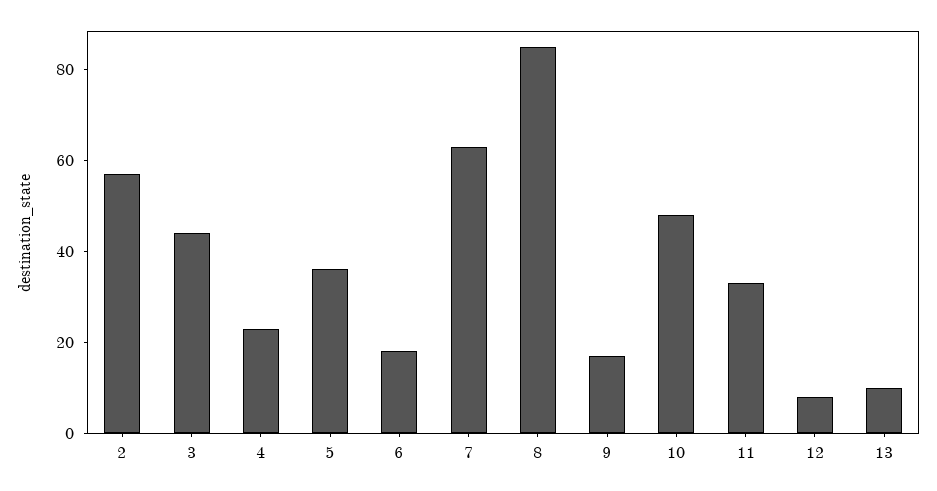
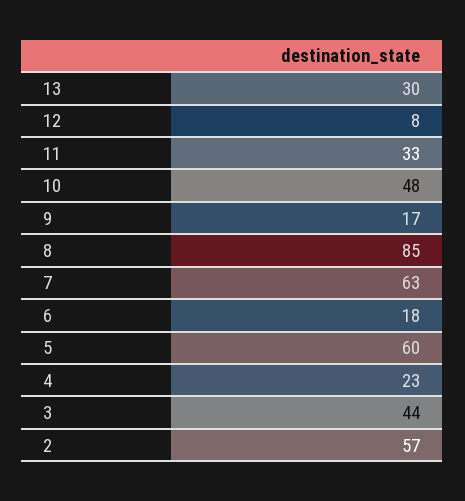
  {
    "2": 57,
    "3": 44,
    "4": 23,
-   "5": 35,
+   "5": 60,
    "6": 18,
    "7": 63,
    "8": 85,
    "9": 17,
    "10": 48,
    "11": 33,
    "12": 8,
-   "13": 10
+   "13": 30
  }

